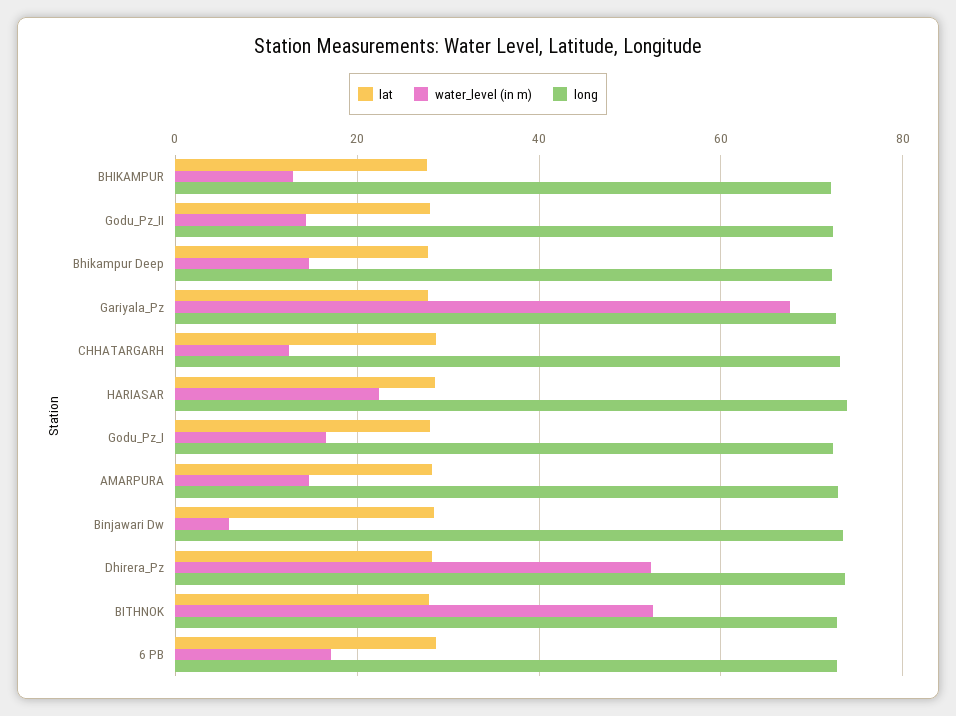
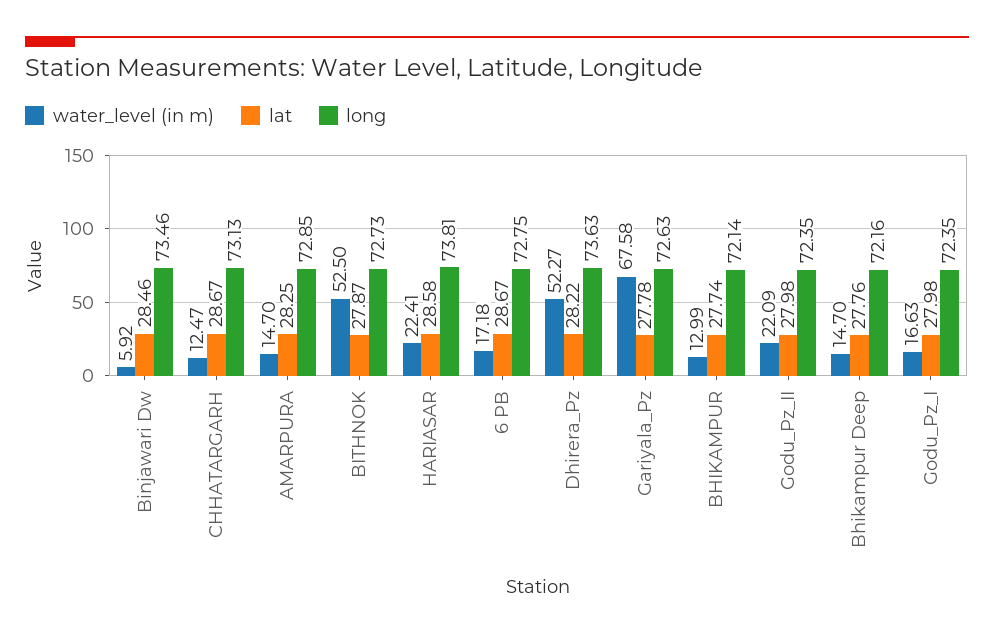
  {
    "lat": {
      "BHIKAMPUR": 27.74,
      "Godu_Pz_II": 27.98,
      "Bhikampur Deep": 27.76,
      "Gariyala_Pz": 27.78,
      "CHHATARGARH": 28.67,
      "HARIASAR": 28.58,
      "Godu_Pz_I": 27.98,
      "AMARPURA": 28.25,
      "Binjawari Dw": 28.46,
      "Dhirera_Pz": 28.22,
      "BITHNOK": 27.87,
      "6 PB": 28.67
    },
    "water_level (in m)": {
      "BHIKAMPUR": 12.99,
-     "Godu_Pz_II": 14,
+     "Godu_Pz_II": 22.09,
      "Bhikampur Deep": 14.7,
      "Gariyala_Pz": 67.58,
      "CHHATARGARH": 12.47,
      "HARIASAR": 22.41,
      "Godu_Pz_I": 16.63,
      "AMARPURA": 14.7,
      "Binjawari Dw": 5.92,
      "Dhirera_Pz": 52.27,
      "BITHNOK": 52.5,
      "6 PB": 17.18
    },
    "long": {
      "BHIKAMPUR": 72.14,
      "Godu_Pz_II": 72.35,
      "Bhikampur Deep": 72.16,
      "Gariyala_Pz": 72.63,
      "CHHATARGARH": 73.13,
      "HARIASAR": 73.81,
      "Godu_Pz_I": 72.35,
      "AMARPURA": 72.85,
      "Binjawari Dw": 73.46,
      "Dhirera_Pz": 73.63,
      "BITHNOK": 72.73,
      "6 PB": 72.75
    }
  }

